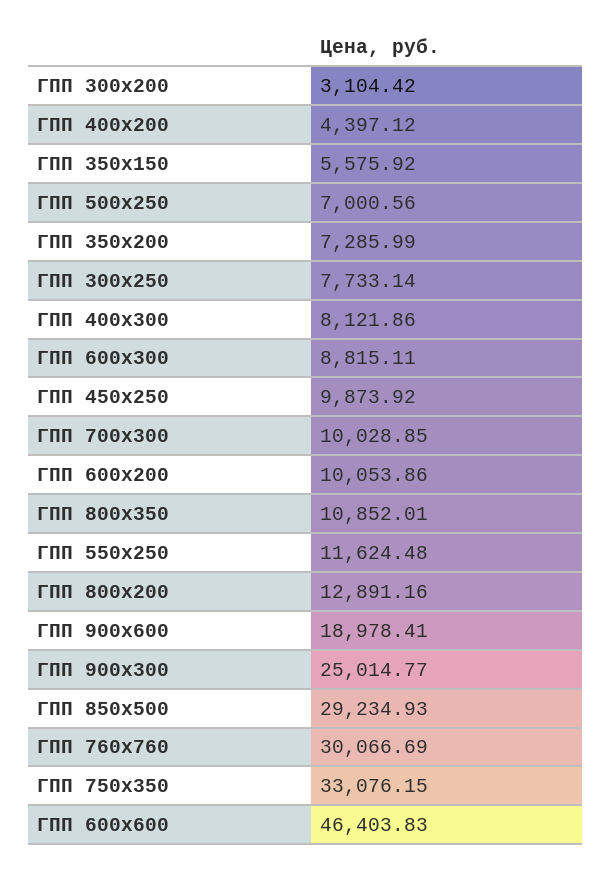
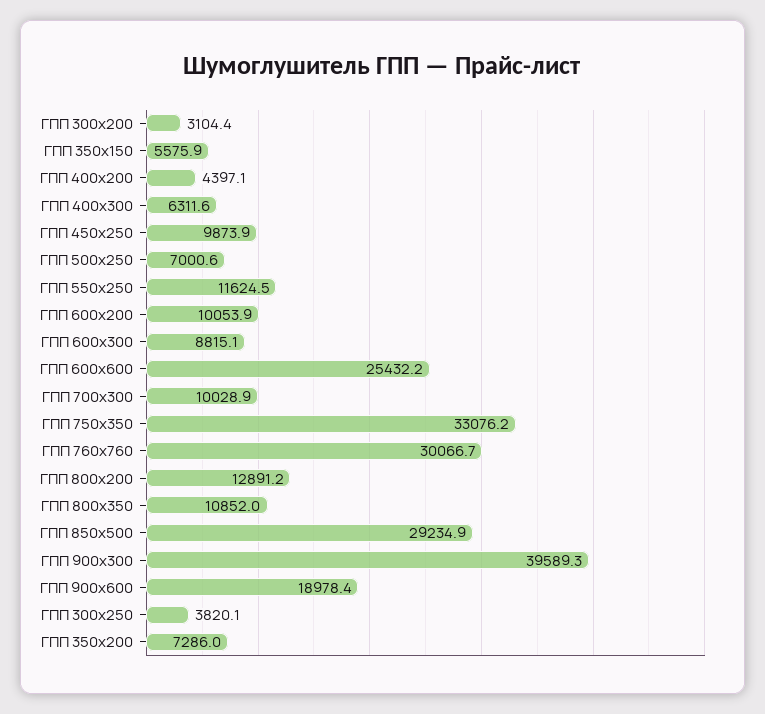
  {
    "ГПП 300х200": 3104.42,
    "ГПП 400х200": 4397.12,
    "ГПП 350х150": 5575.92,
    "ГПП 500х250": 7000.56,
    "ГПП 350х200": 7285.99,
-   "ГПП 300х250": 7733.14,
+   "ГПП 300х250": 3820.1,
-   "ГПП 400х300": 8121.86,
+   "ГПП 400х300": 6311.6,
    "ГПП 600х300": 8815.11,
    "ГПП 450х250": 9873.92,
    "ГПП 700х300": 10028.85,
    "ГПП 600х200": 10053.86,
    "ГПП 800х350": 10852.01,
    "ГПП 550х250": 11624.48,
    "ГПП 800х200": 12891.16,
    "ГПП 900х600": 18978.41,
-   "ГПП 900х300": 25014.77,
+   "ГПП 900х300": 39589.3,
    "ГПП 850х500": 29234.93,
    "ГПП 760х760": 30066.69,
    "ГПП 750х350": 33076.15,
-   "ГПП 600х600": 46403.83
+   "ГПП 600х600": 25432.2
  }

